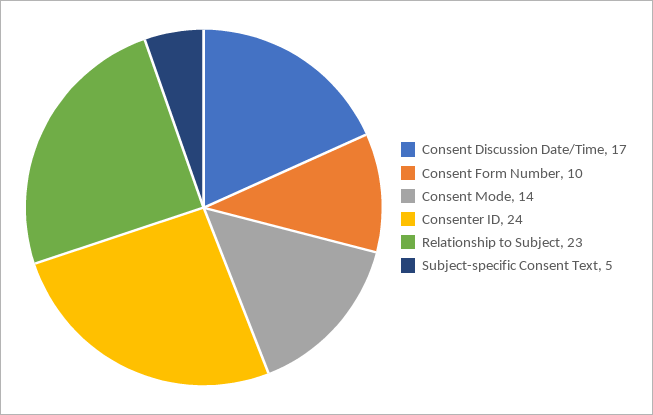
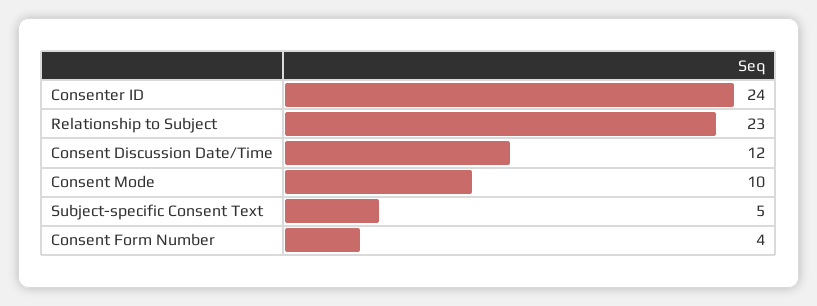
  {
-   "Consent Discussion Date/Time": 17,
+   "Consent Discussion Date/Time": 12,
-   "Consent Form Number": 10,
+   "Consent Form Number": 4,
-   "Consent Mode": 14,
+   "Consent Mode": 10,
    "Consenter ID": 24,
    "Relationship to Subject": 23,
    "Subject-specific Consent Text": 5
  }

